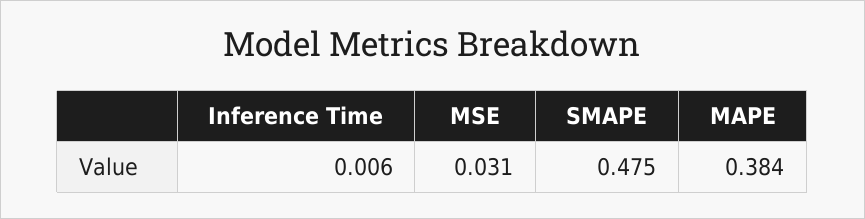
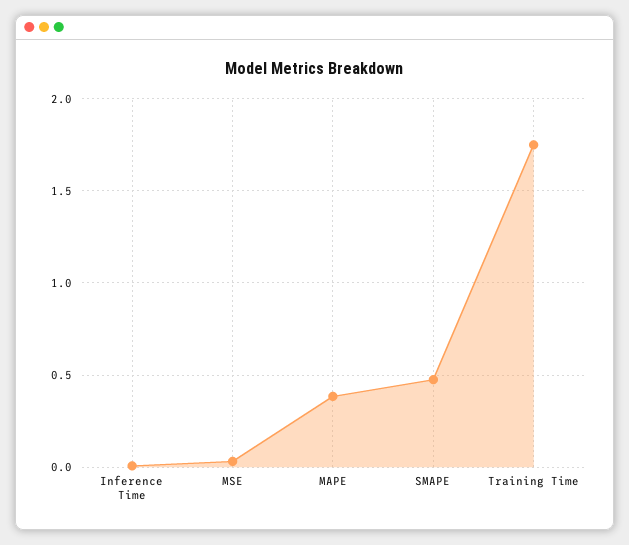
  {
    "Inference Time": 0.006,
    "MSE": 0.031,
    "SMAPE": 0.475,
-   "MAPE": 0.384
+   "MAPE": 0.384,
+   "Training Time": 1.75
  }

